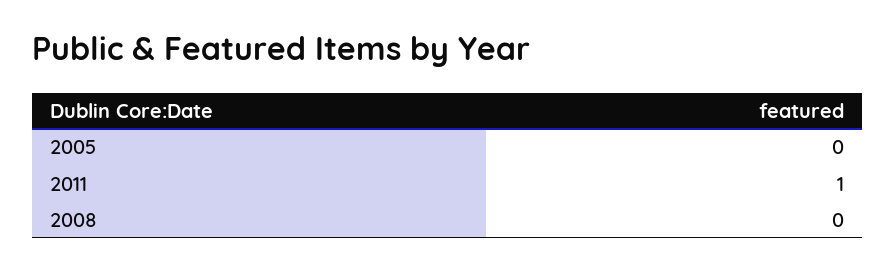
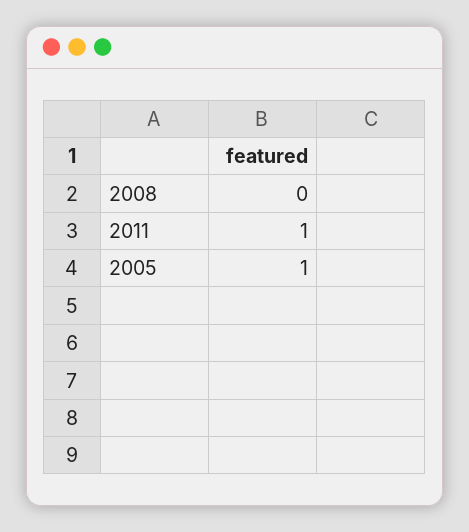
  {
-   "2005": 0,
+   "2005": 1,
    "2011": 1,
    "2008": 0
  }

